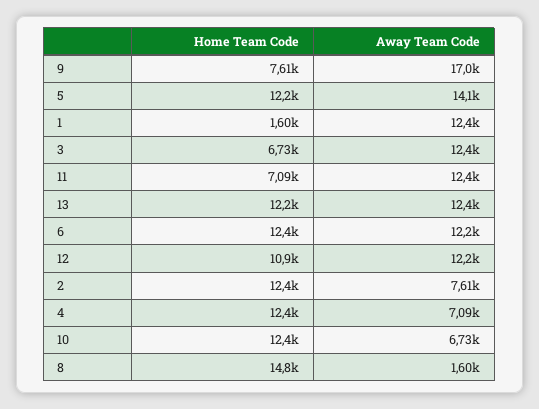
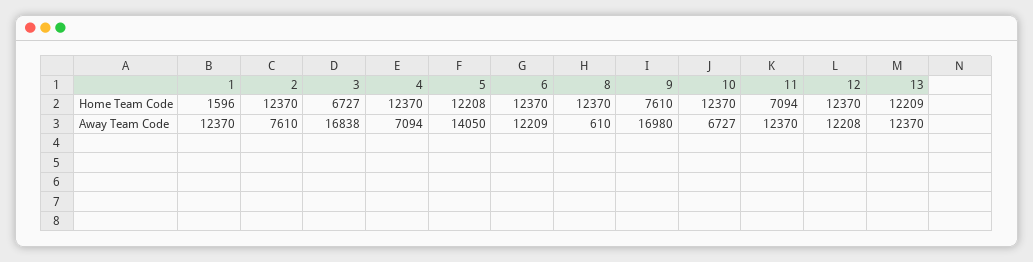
  {
    "Home Team Code": {
      "9": 7610,
      "5": 12208,
      "1": 1596,
      "3": 6727,
      "11": 7094,
      "13": 12209,
      "6": 12370,
-     "12": 10900,
+     "12": 12370,
      "2": 12370,
      "4": 12370,
      "10": 12370,
-     "8": 14800
+     "8": 12370
    },
    "Away Team Code": {
      "9": 16980,
      "5": 14050,
      "1": 12370,
-     "3": 12400,
+     "3": 16838,
      "11": 12370,
      "13": 12370,
      "6": 12209,
      "12": 12208,
      "2": 7610,
      "4": 7094,
      "10": 6727,
-     "8": 1600
+     "8": 610
    }
  }

